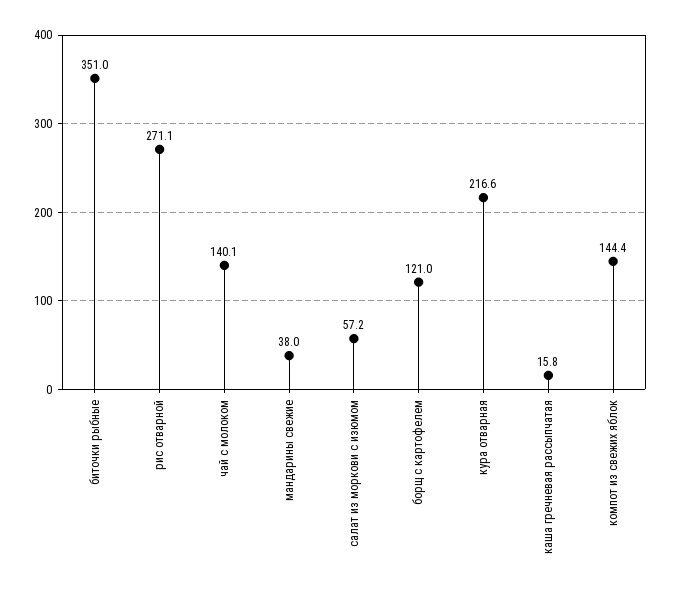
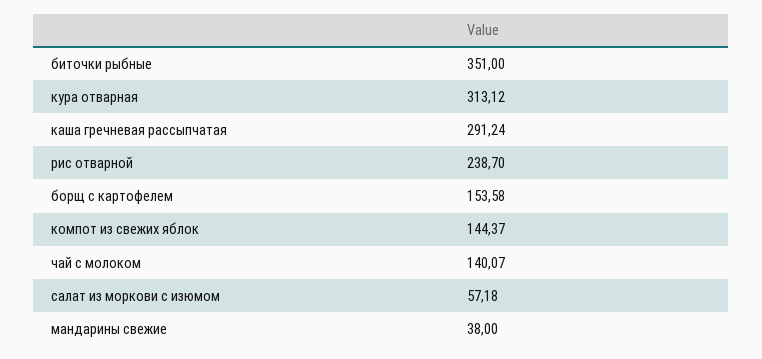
  {
    "биточки рыбные": 351,
-   "рис отварной": 271.1,
+   "рис отварной": 238.7,
    "чай с молоком": 140.07,
    "мандарины свежие": 38,
    "салат из моркови с изюмом": 57.18,
-   "борщ с картофелем": 121,
+   "борщ с картофелем": 153.58,
-   "кура отварная": 216.6,
+   "кура отварная": 313.12,
-   "каша гречневая рассыпчатая": 15.8,
+   "каша гречневая рассыпчатая": 291.24,
    "компот из свежих яблок": 144.37
  }

